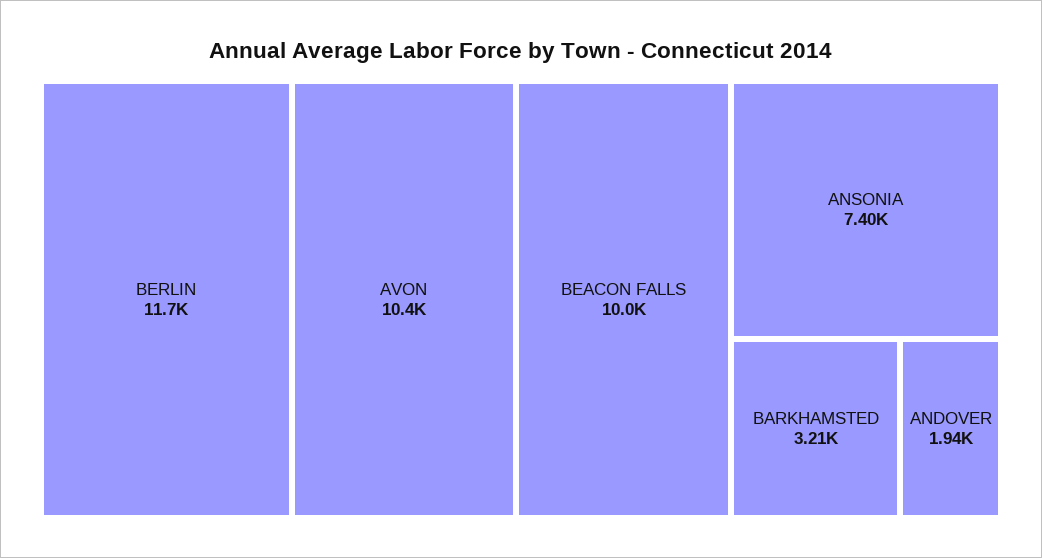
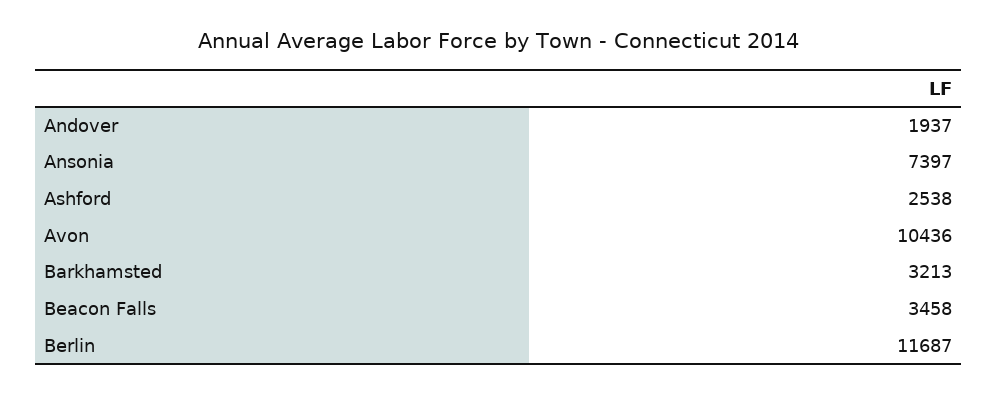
  {
    "BERLIN": 11687,
    "AVON": 10436,
-   "BEACON FALLS": 10000,
+   "BEACON FALLS": 3458,
    "ANSONIA": 7397,
    "BARKHAMSTED": 3213,
-   "ANDOVER": 1937
+   "ANDOVER": 1937,
+   "Ashford": 2538
  }

